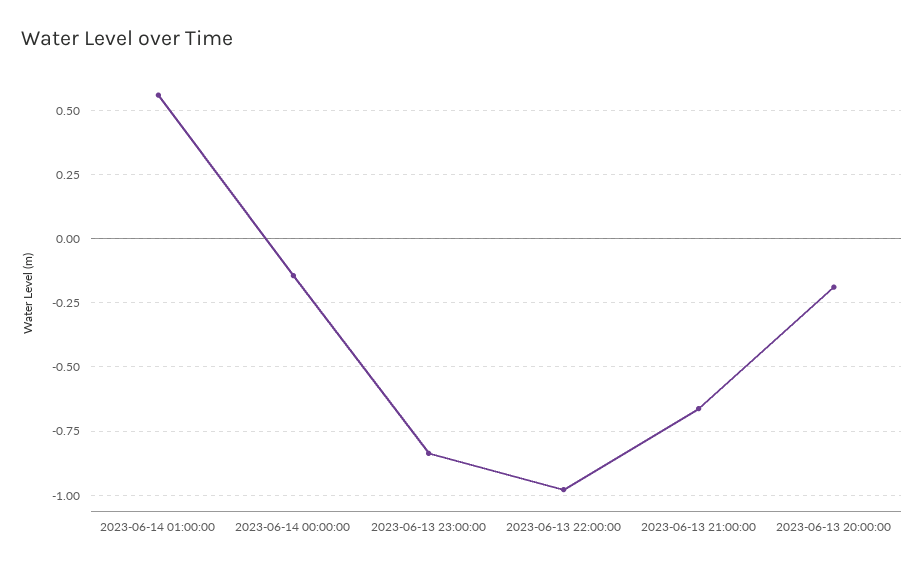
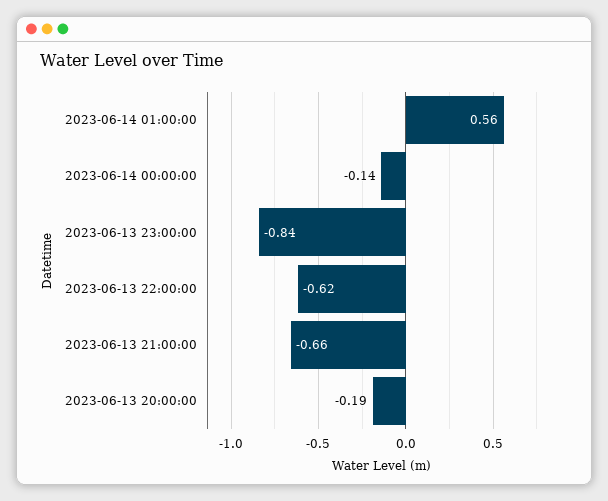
  {
    "2023-06-14 01:00:00": 0.56,
    "2023-06-14 00:00:00": -0.14,
    "2023-06-13 23:00:00": -0.84,
-   "2023-06-13 22:00:00": -0.975,
+   "2023-06-13 22:00:00": -0.62,
    "2023-06-13 21:00:00": -0.66,
    "2023-06-13 20:00:00": -0.19
  }

